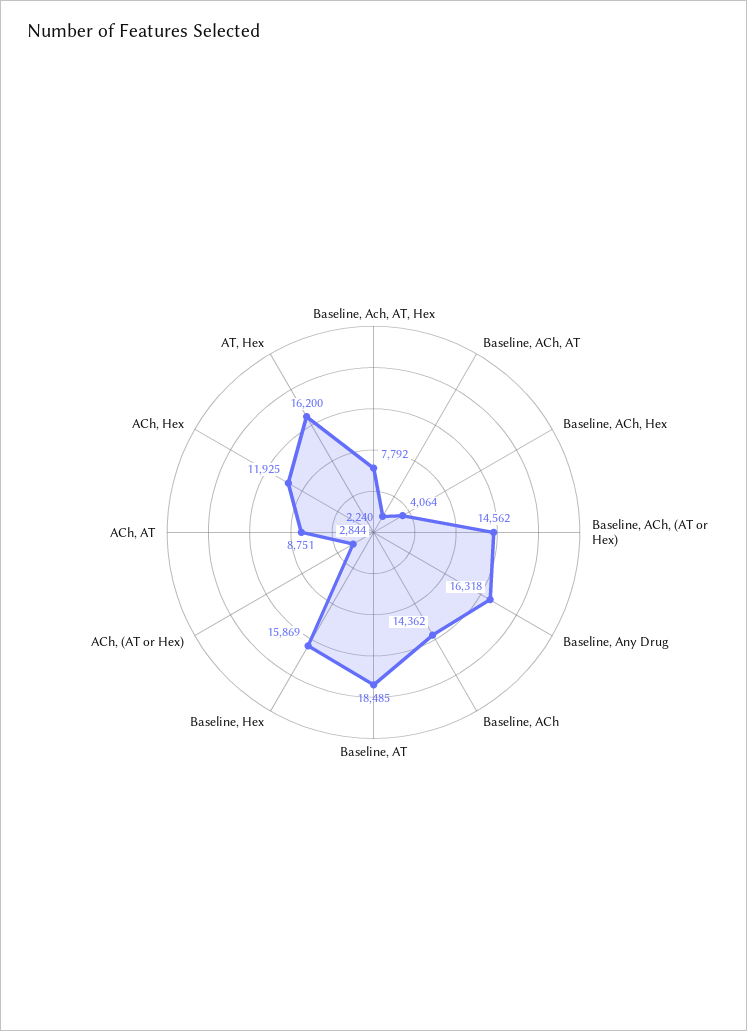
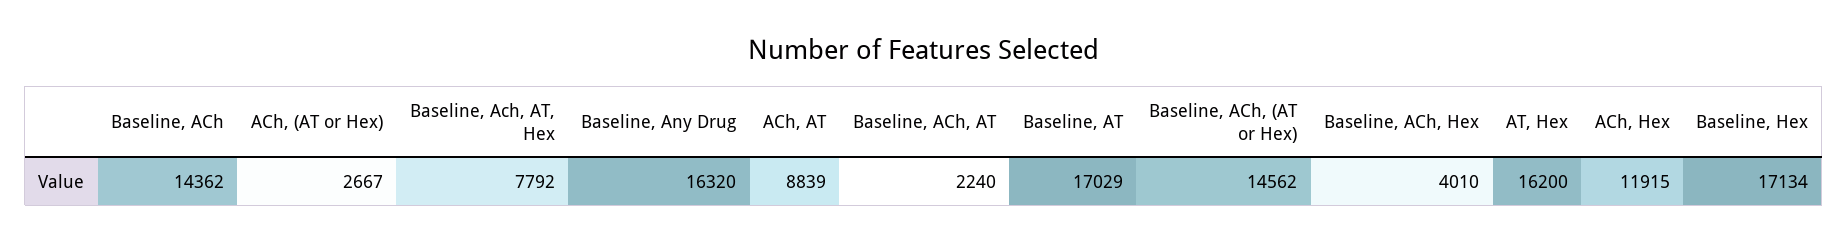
  {
    "Baseline, Ach, AT, Hex": 7792,
    "Baseline, ACh, AT": 2240,
-   "Baseline, ACh, Hex": 4064,
+   "Baseline, ACh, Hex": 4010,
    "Baseline, ACh, (AT or Hex)": 14562,
-   "Baseline, Any Drug": 16318,
+   "Baseline, Any Drug": 16320,
    "Baseline, ACh": 14362,
-   "Baseline, AT": 18485,
+   "Baseline, AT": 17029,
-   "Baseline, Hex": 15869,
+   "Baseline, Hex": 17134,
-   "ACh, (AT or Hex)": 2844,
+   "ACh, (AT or Hex)": 2667,
-   "ACh, AT": 8751,
+   "ACh, AT": 8839,
-   "ACh, Hex": 11925,
+   "ACh, Hex": 11915,
    "AT, Hex": 16200
  }

